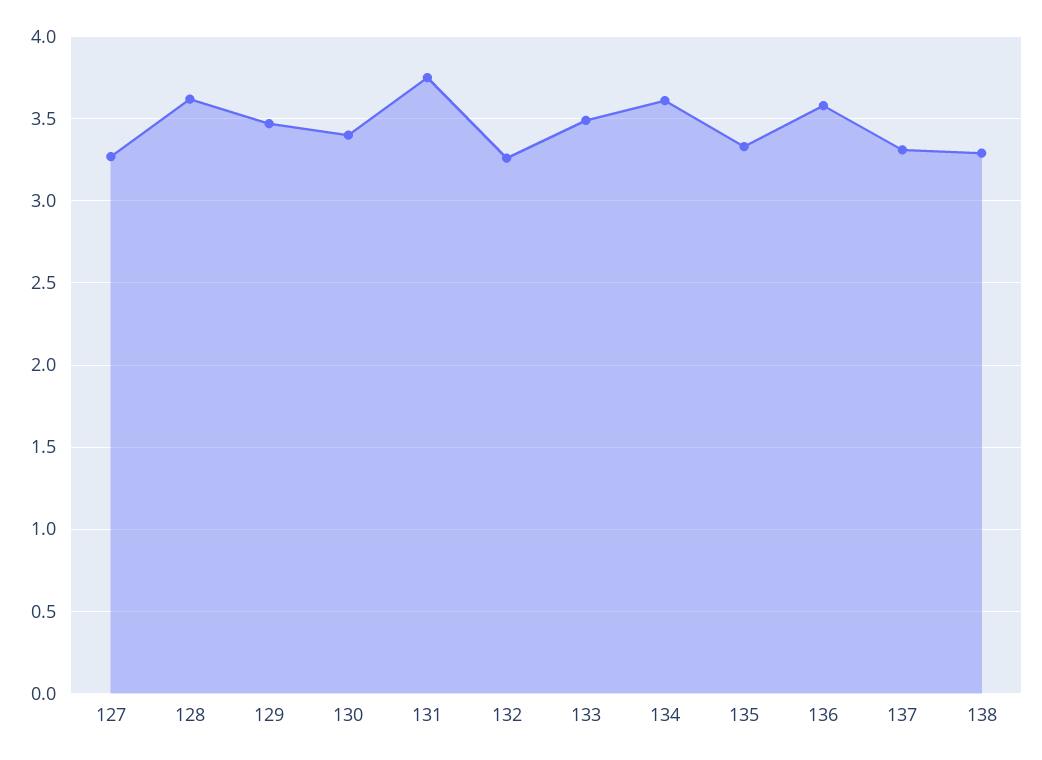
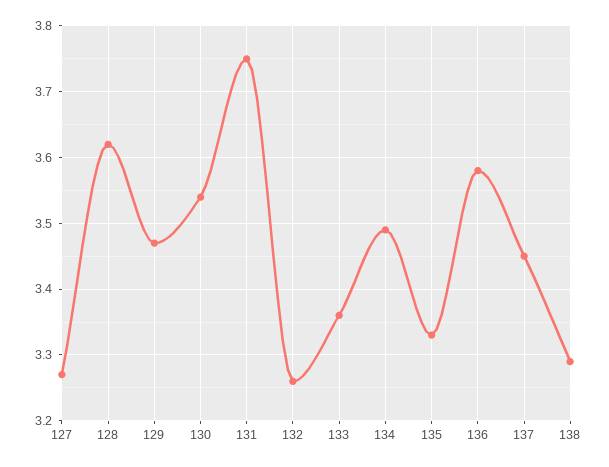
  {
    "127": 3.27,
    "128": 3.62,
    "129": 3.47,
-   "130": 3.4,
+   "130": 3.54,
    "131": 3.75,
    "132": 3.26,
-   "133": 3.5,
+   "133": 3.36,
-   "134": 3.6,
+   "134": 3.49,
    "135": 3.33,
    "136": 3.58,
-   "137": 3.3,
+   "137": 3.45,
    "138": 3.29
  }

